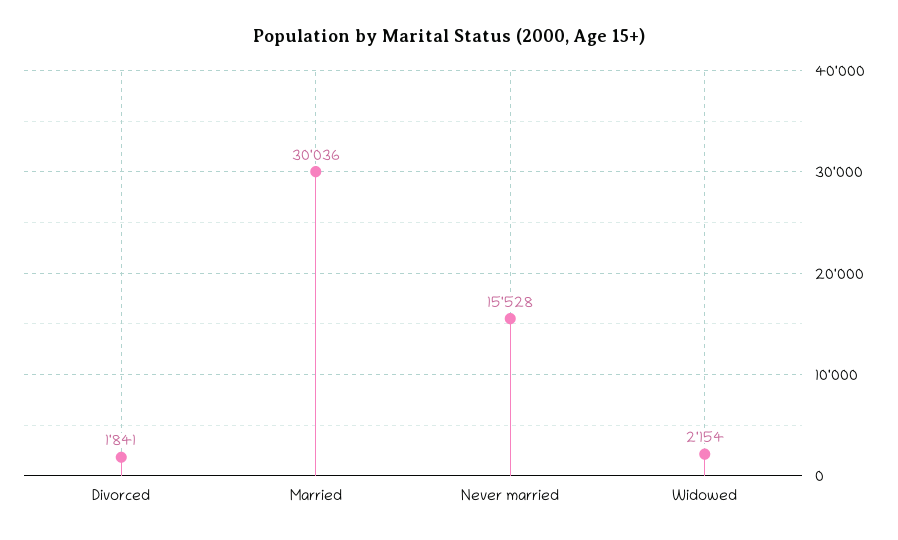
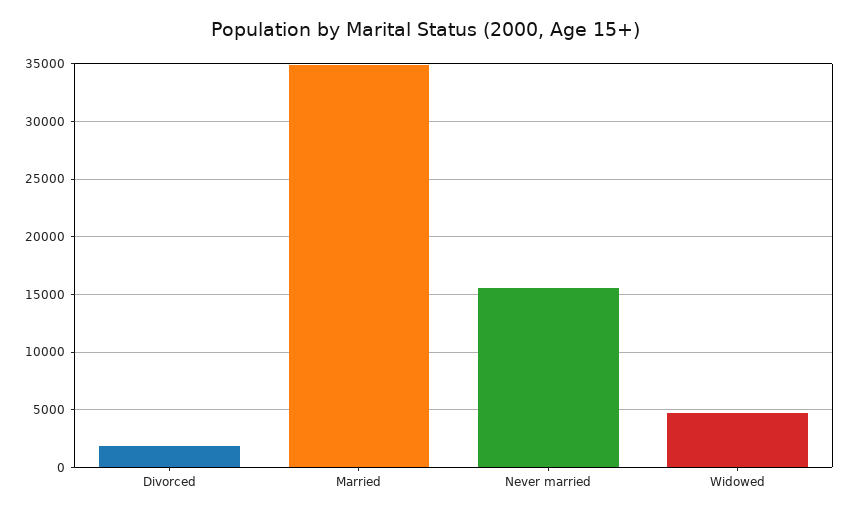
  {
    "Divorced": 1841,
-   "Married": 30036,
+   "Married": 35000,
    "Never married": 15528,
-   "Widowed": 2154
+   "Widowed": 5000
  }

